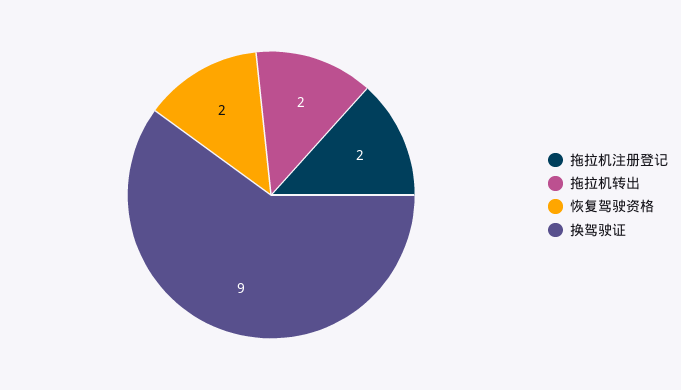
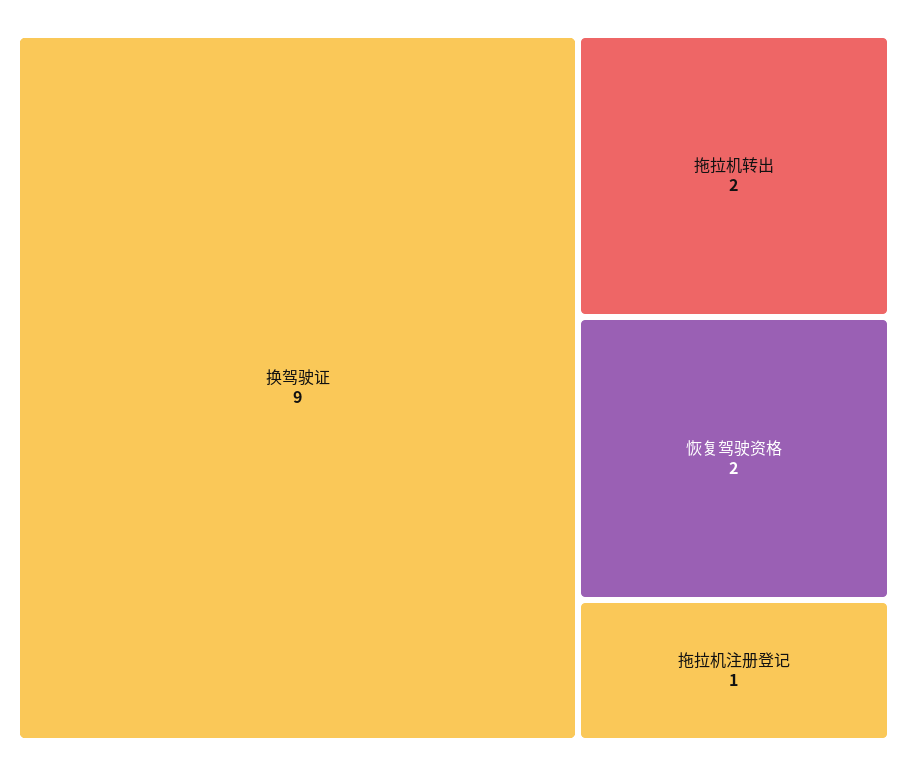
  {
-   "拖拉机注册登记": 2,
+   "拖拉机注册登记": 1,
    "拖拉机转出": 2,
    "恢复驾驶资格": 2,
    "换驾驶证": 9
  }

